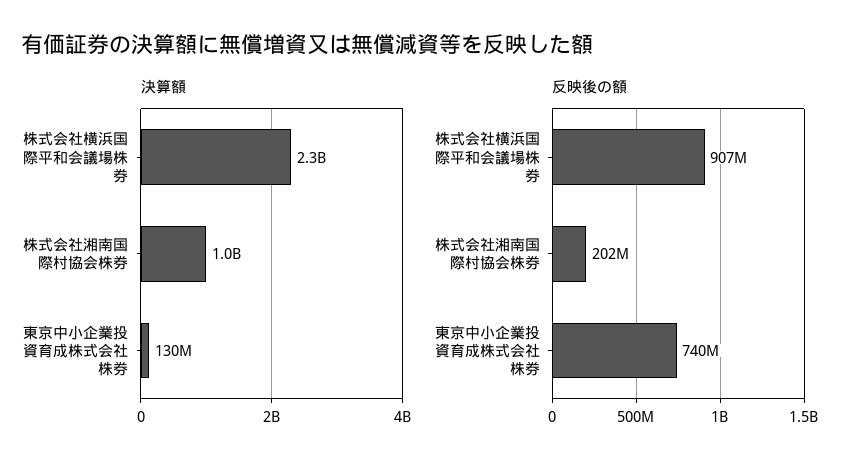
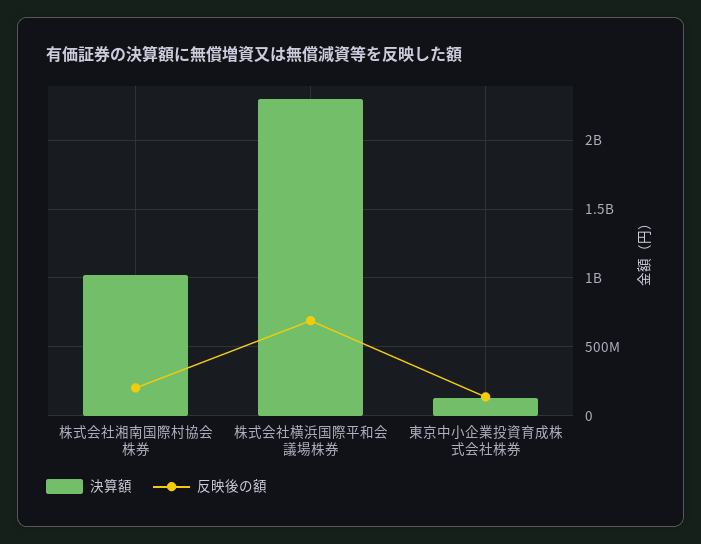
  {
    "決算額": {
      "株式会社横浜国際平和会議場株券": 2300000000,
      "株式会社湘南国際村協会株券": 1000000000,
      "東京中小企業投資育成株式会社株券": 130000000
    },
    "反映後の額": {
-     "株式会社横浜国際平和会議場株券": 907000000,
+     "株式会社横浜国際平和会議場株券": 700000000,
      "株式会社湘南国際村協会株券": 202000000,
-     "東京中小企業投資育成株式会社株券": 740000000
+     "東京中小企業投資育成株式会社株券": 150000000
    }
  }

